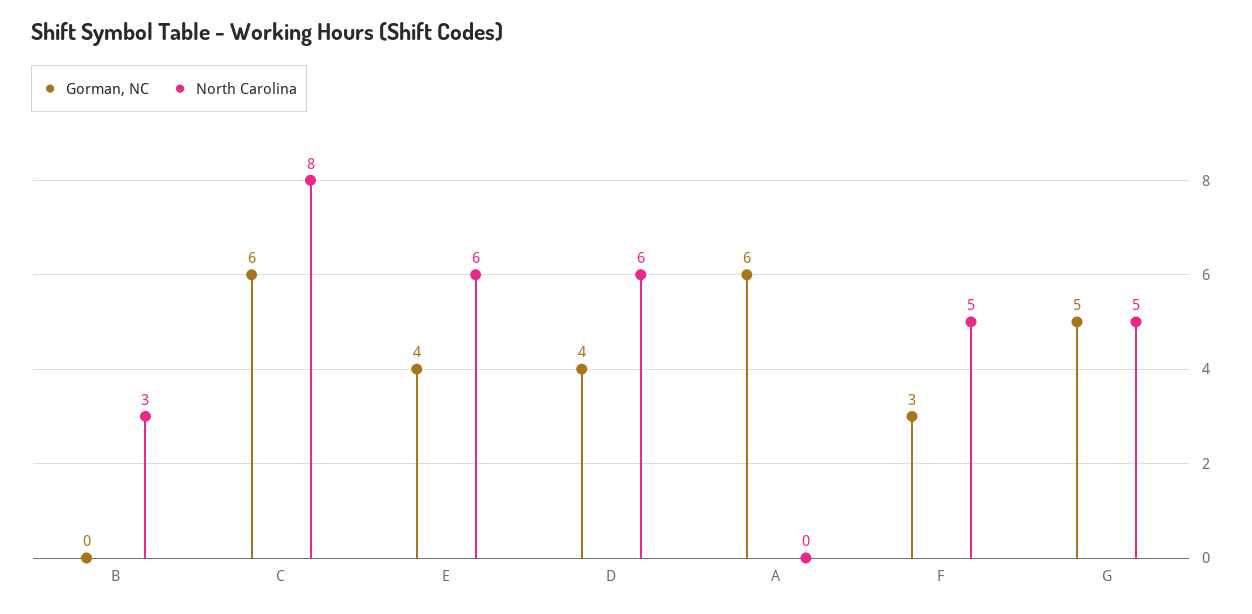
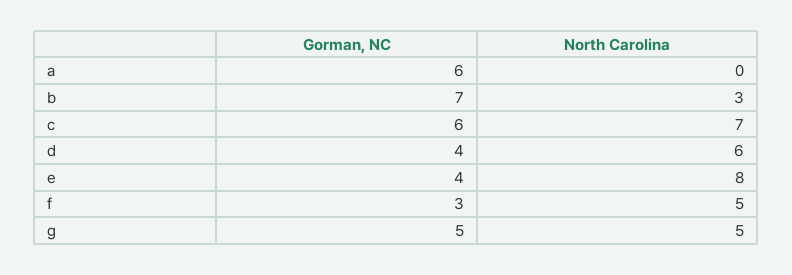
  {
    "Gorman, NC": {
-     "B": 0,
+     "B": 7,
      "C": 6,
      "E": 4,
      "D": 4,
      "A": 6,
      "F": 3,
      "G": 5
    },
    "North Carolina": {
      "B": 3,
-     "C": 8,
+     "C": 7,
-     "E": 6,
+     "E": 8,
      "D": 6,
      "A": 0,
      "F": 5,
      "G": 5
    }
  }

